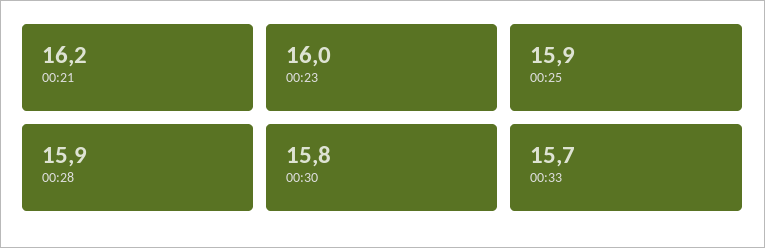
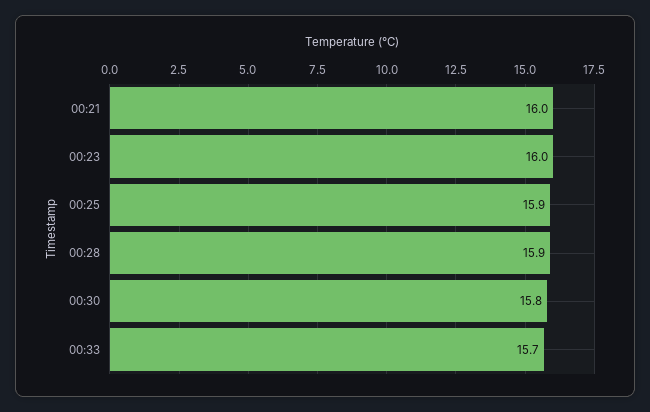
  {
-   "00:21": 16.2,
+   "00:21": 16,
    "00:23": 16,
    "00:25": 15.9,
    "00:28": 15.9,
    "00:30": 15.8,
    "00:33": 15.7
  }

